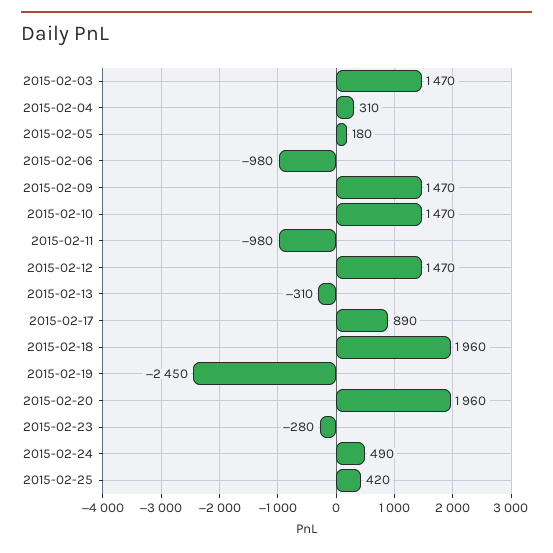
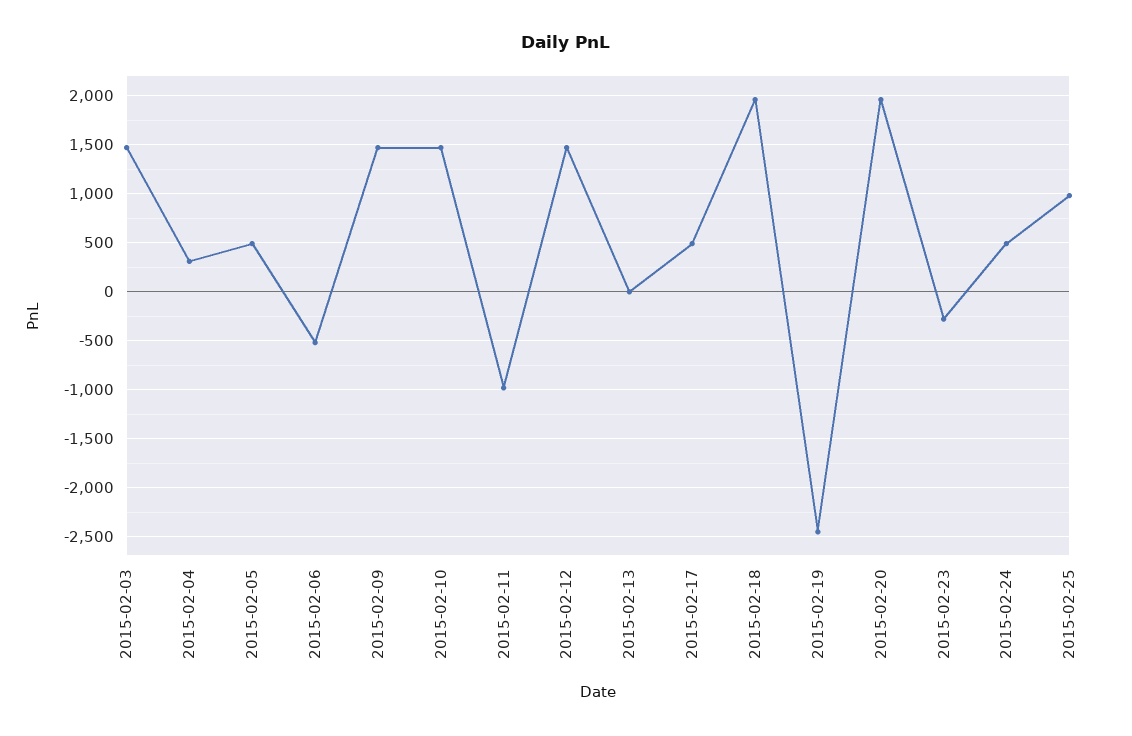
  {
    "2015-02-03": 1470,
    "2015-02-04": 310,
-   "2015-02-05": 180,
+   "2015-02-05": 500,
-   "2015-02-06": -980,
+   "2015-02-06": -500,
    "2015-02-09": 1470,
    "2015-02-10": 1470,
    "2015-02-11": -980,
    "2015-02-12": 1470,
-   "2015-02-13": -310,
+   "2015-02-13": 0,
-   "2015-02-17": 890,
+   "2015-02-17": 500,
    "2015-02-18": 1960,
    "2015-02-19": -2450,
    "2015-02-20": 1960,
    "2015-02-23": -280,
    "2015-02-24": 490,
-   "2015-02-25": 420
+   "2015-02-25": 1000
  }

